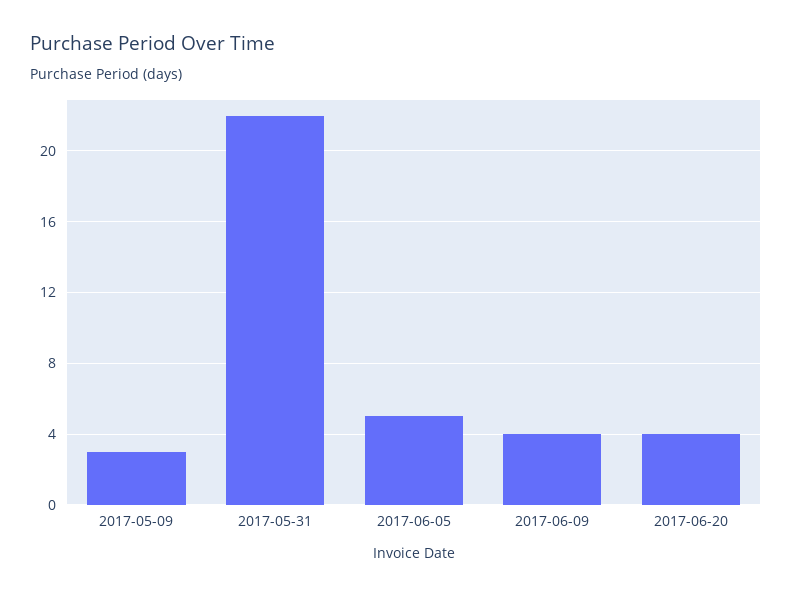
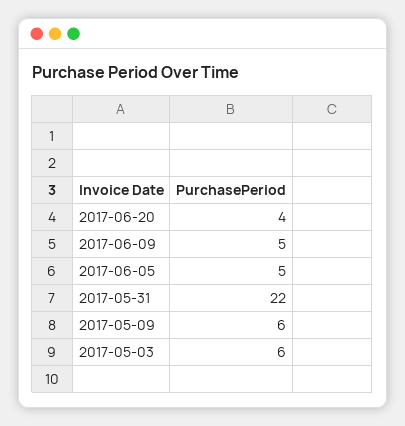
  {
-   "2017-05-09": 3,
+   "2017-05-09": 6,
    "2017-05-31": 22,
    "2017-06-05": 5,
-   "2017-06-09": 4,
+   "2017-06-09": 5,
-   "2017-06-20": 4
+   "2017-06-20": 4,
+   "2017-05-03": 6
  }

